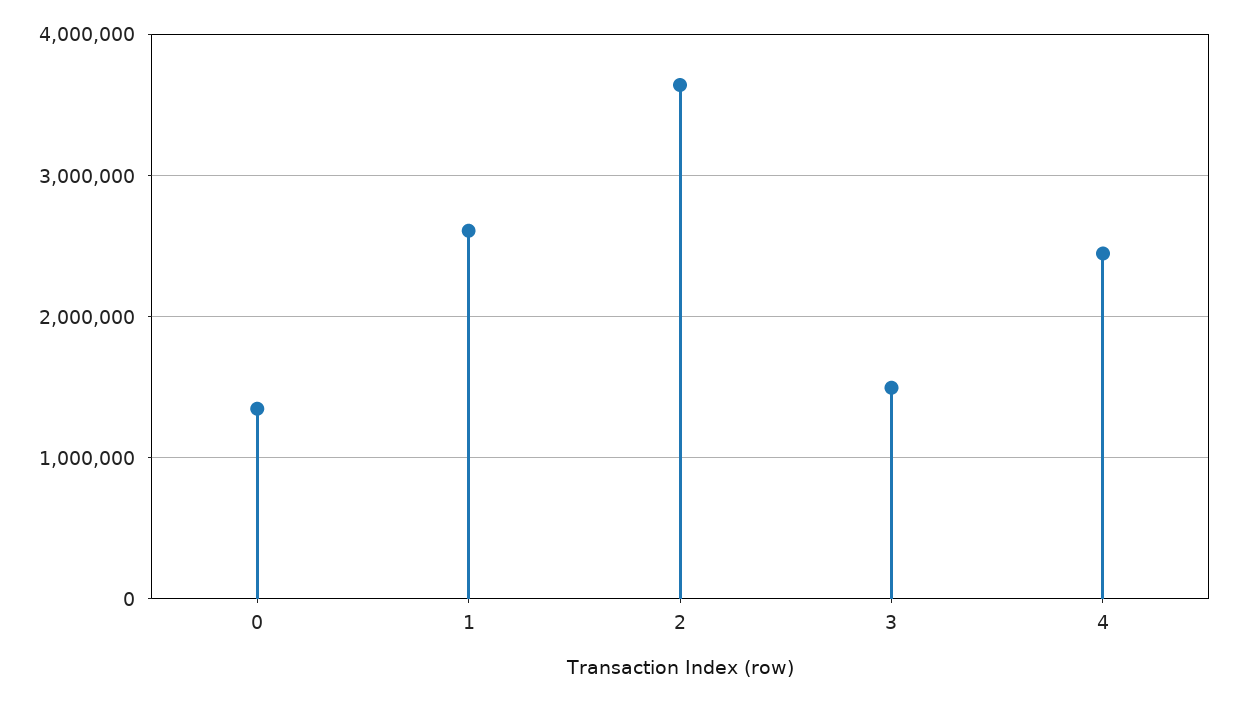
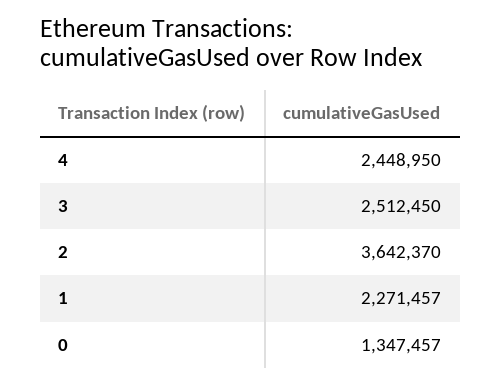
  {
    "0": 1347457,
-   "1": 2600000,
+   "1": 2271457,
    "2": 3642370,
-   "3": 1500000,
+   "3": 2512450,
    "4": 2448950
  }

